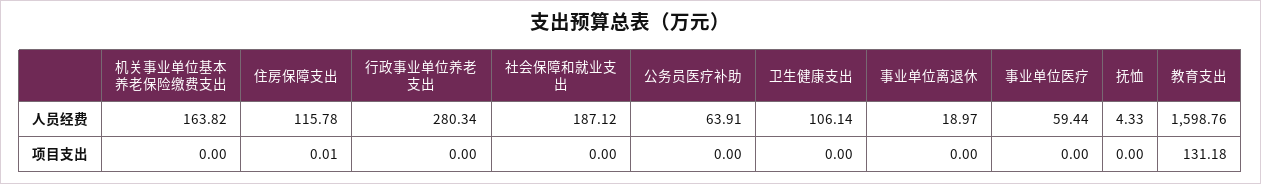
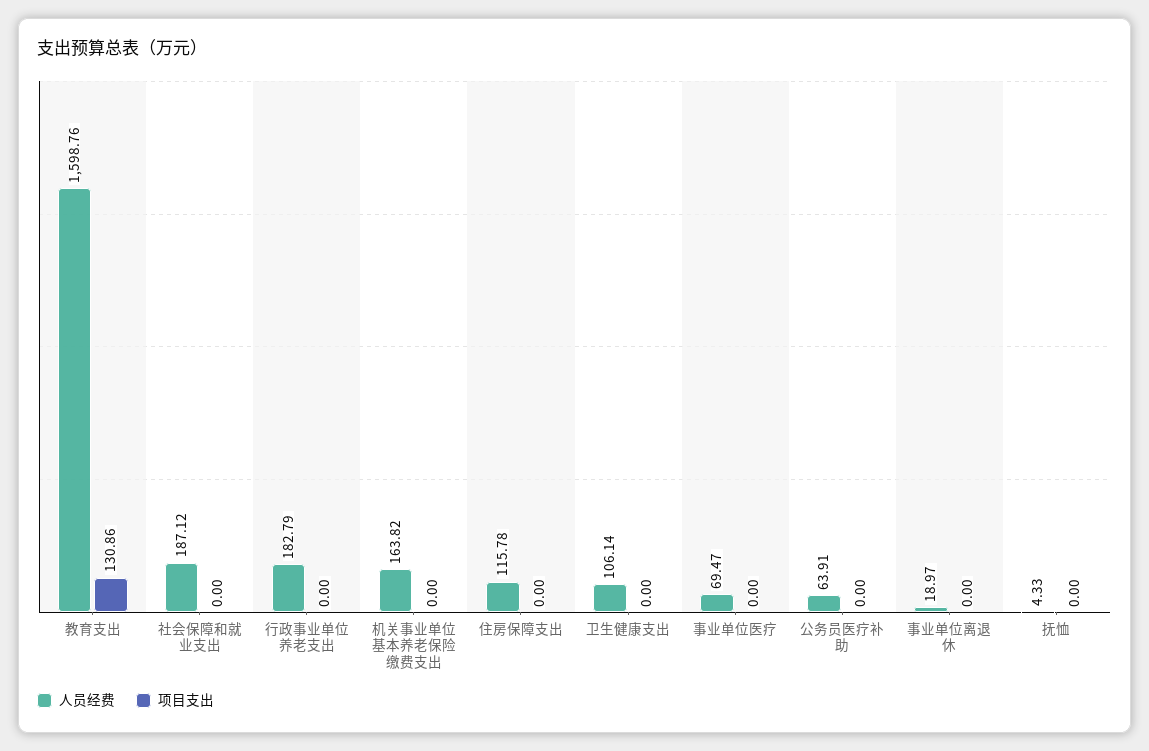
  {
    "人员经费": {
      "机关事业单位基本养老保险缴费支出": 163.82,
      "住房保障支出": 115.78,
-     "行政事业单位养老支出": 280.34,
+     "行政事业单位养老支出": 182.79,
      "社会保障和就业支出": 187.12,
      "公务员医疗补助": 63.91,
      "卫生健康支出": 106.14,
      "事业单位离退休": 18.97,
-     "事业单位医疗": 59.44,
+     "事业单位医疗": 69.47,
      "抚恤": 4.33,
      "教育支出": 1598.76
    },
    "项目支出": {
      "机关事业单位基本养老保险缴费支出": 0,
-     "住房保障支出": 0.01,
+     "住房保障支出": 0,
      "行政事业单位养老支出": 0,
      "社会保障和就业支出": 0,
      "公务员医疗补助": 0,
      "卫生健康支出": 0,
      "事业单位离退休": 0,
      "事业单位医疗": 0,
      "抚恤": 0,
-     "教育支出": 131.18
+     "教育支出": 130.86
    }
  }

